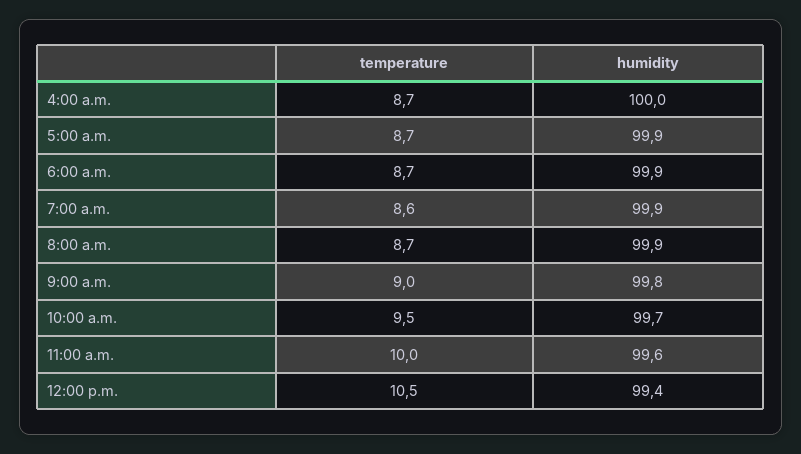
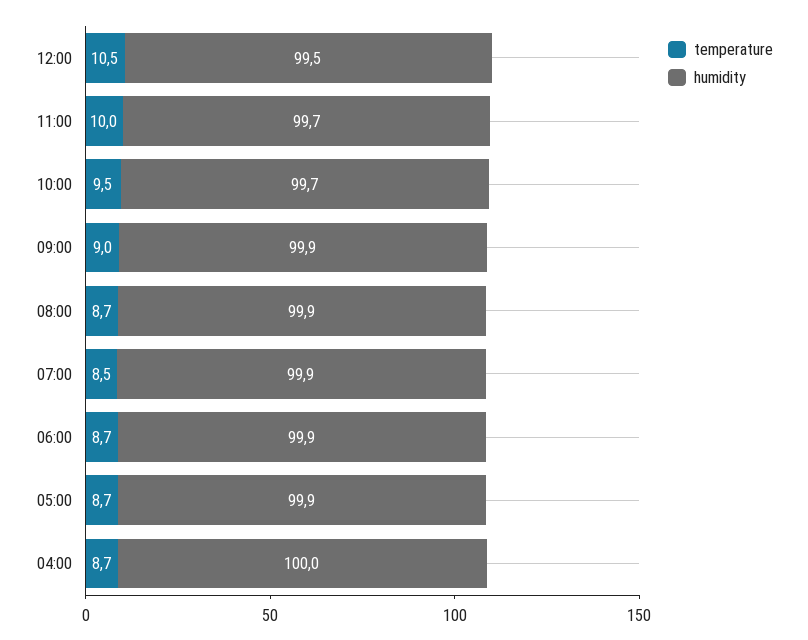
  {
    "temperature": {
      "4:00 a.m.": 8.7,
      "5:00 a.m.": 8.7,
      "6:00 a.m.": 8.7,
-     "7:00 a.m.": 8.6,
+     "7:00 a.m.": 8.5,
      "8:00 a.m.": 8.7,
      "9:00 a.m.": 9,
      "10:00 a.m.": 9.5,
      "11:00 a.m.": 10,
      "12:00 p.m.": 10.5
    },
    "humidity": {
      "4:00 a.m.": 100,
      "5:00 a.m.": 99.9,
      "6:00 a.m.": 99.9,
      "7:00 a.m.": 99.9,
      "8:00 a.m.": 99.9,
-     "9:00 a.m.": 99.8,
+     "9:00 a.m.": 99.9,
      "10:00 a.m.": 99.7,
-     "11:00 a.m.": 99.6,
+     "11:00 a.m.": 99.7,
-     "12:00 p.m.": 99.4
+     "12:00 p.m.": 99.5
    }
  }

